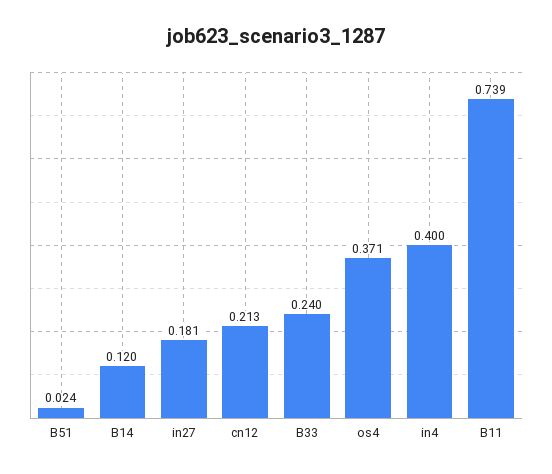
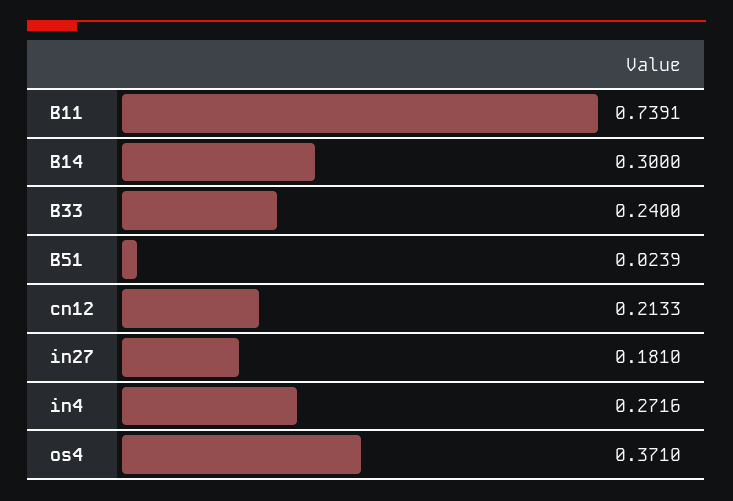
  {
    "B51": 0.0239,
-   "B14": 0.12,
+   "B14": 0.3,
    "in27": 0.181,
    "cn12": 0.2133,
    "B33": 0.24,
    "os4": 0.371,
-   "in4": 0.4,
+   "in4": 0.2716,
    "B11": 0.7391
  }

